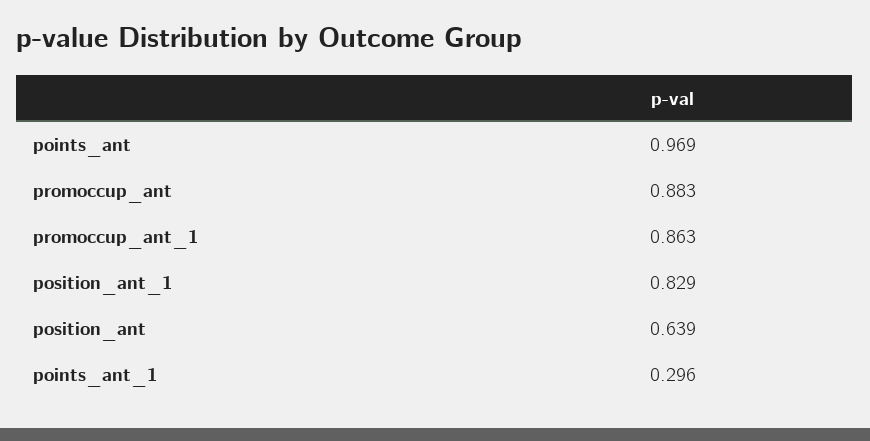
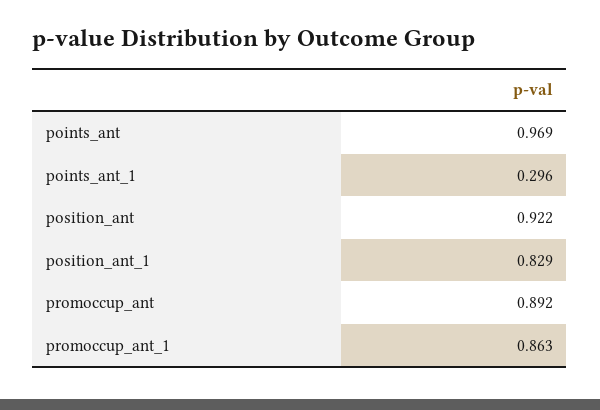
  {
    "points_ant": 0.969,
-   "promoccup_ant": 0.883,
+   "promoccup_ant": 0.892,
    "promoccup_ant_1": 0.863,
    "position_ant_1": 0.829,
-   "position_ant": 0.639,
+   "position_ant": 0.922,
    "points_ant_1": 0.296
  }

